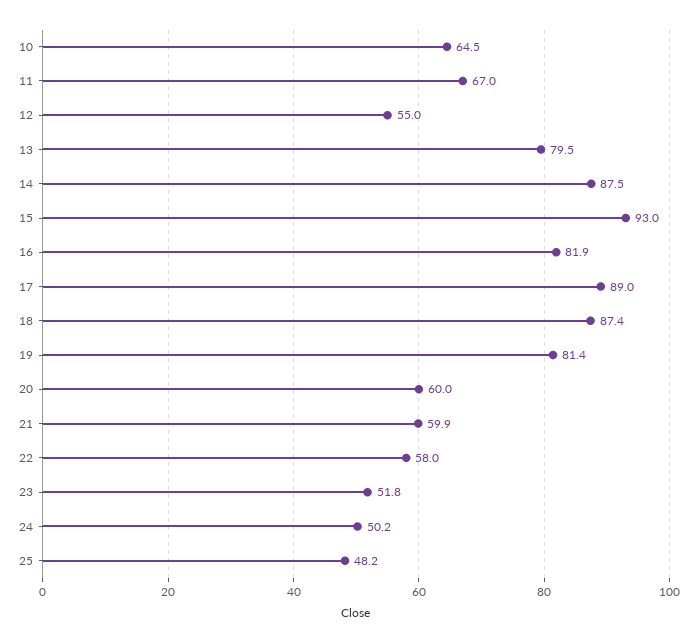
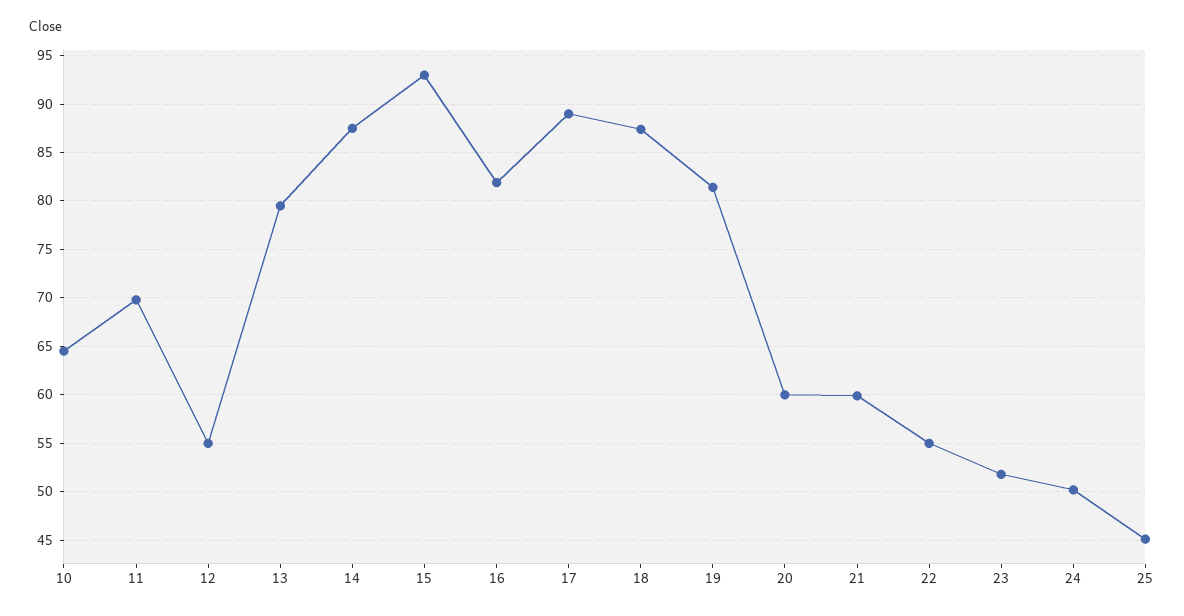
  {
    "10": 64.5,
-   "11": 67,
+   "11": 70,
    "12": 55,
    "13": 79.5,
    "14": 87.5,
    "15": 93,
    "16": 81.9,
    "17": 89,
    "18": 87.4,
    "19": 81.4,
    "20": 60,
    "21": 59.9,
-   "22": 58,
+   "22": 55,
    "23": 51.8,
    "24": 50.2,
-   "25": 48.2
+   "25": 45
  }

